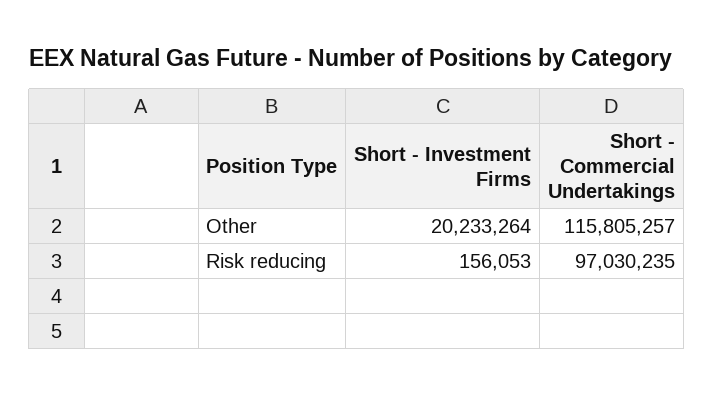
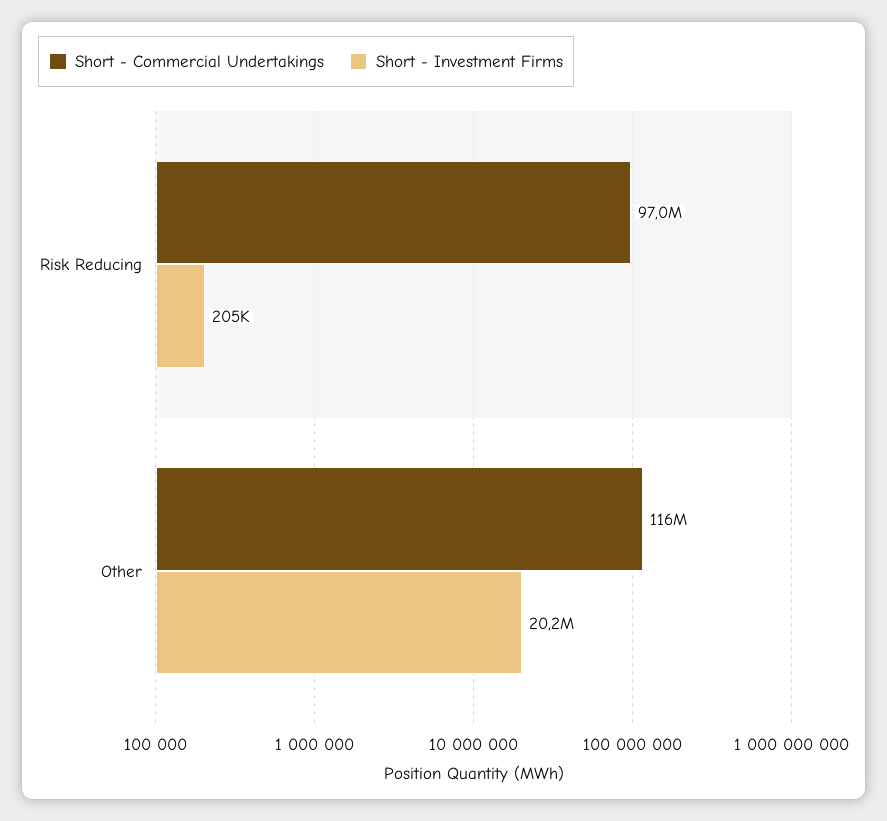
  {
    "Short - Investment Firms": {
      "Other": 20233264,
-     "Risk reducing": 156053
+     "Risk reducing": 205000
    },
    "Short - Commercial Undertakings": {
      "Other": 115805257,
      "Risk reducing": 97030235
    }
  }

